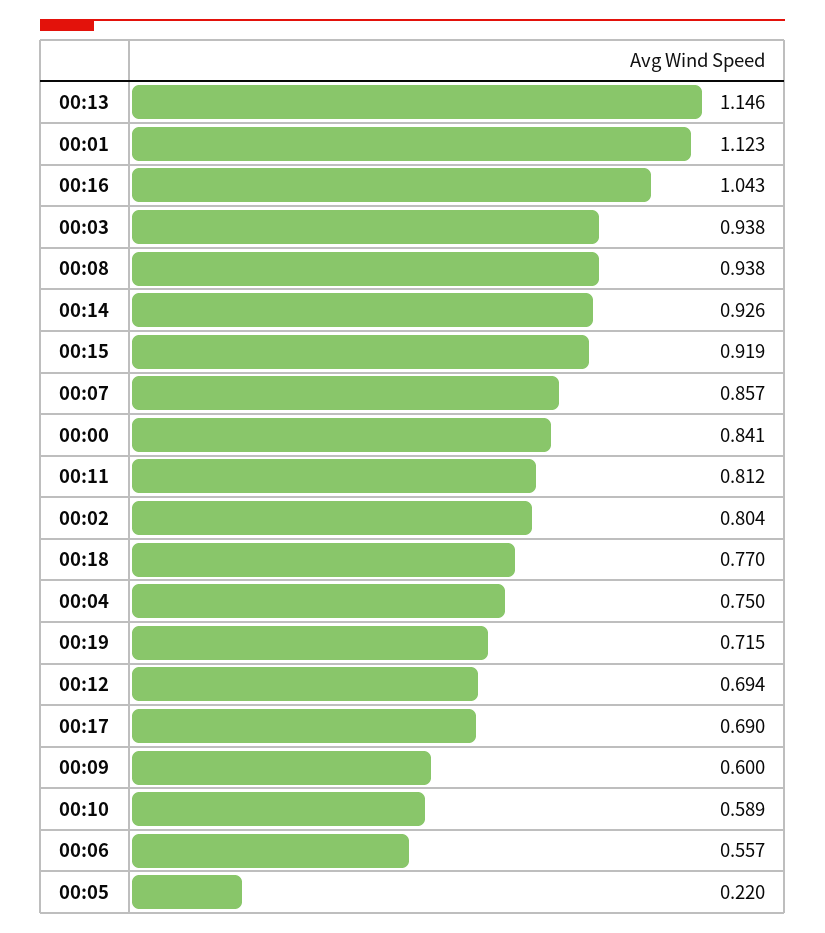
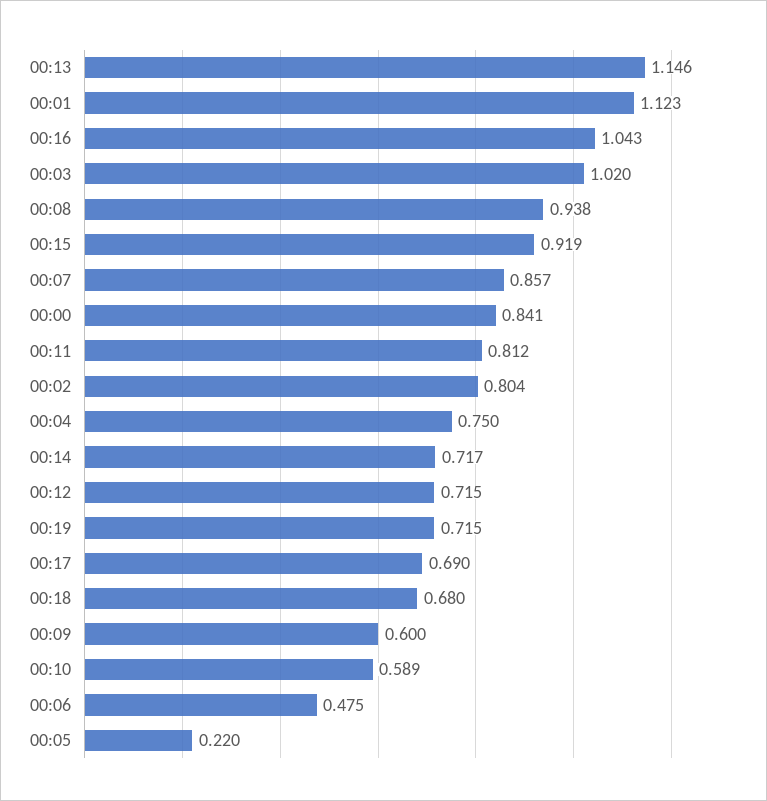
  {
    "00:13": 1.146,
    "00:01": 1.123,
    "00:16": 1.043,
-   "00:03": 0.938,
+   "00:03": 1.02,
    "00:08": 0.938,
-   "00:14": 0.926,
+   "00:14": 0.717,
    "00:15": 0.919,
    "00:07": 0.857,
    "00:00": 0.841,
    "00:11": 0.812,
    "00:02": 0.804,
-   "00:18": 0.77,
+   "00:18": 0.68,
    "00:04": 0.75,
    "00:19": 0.715,
-   "00:12": 0.694,
+   "00:12": 0.715,
    "00:17": 0.69,
    "00:09": 0.6,
    "00:10": 0.589,
-   "00:06": 0.557,
+   "00:06": 0.475,
    "00:05": 0.22
  }

